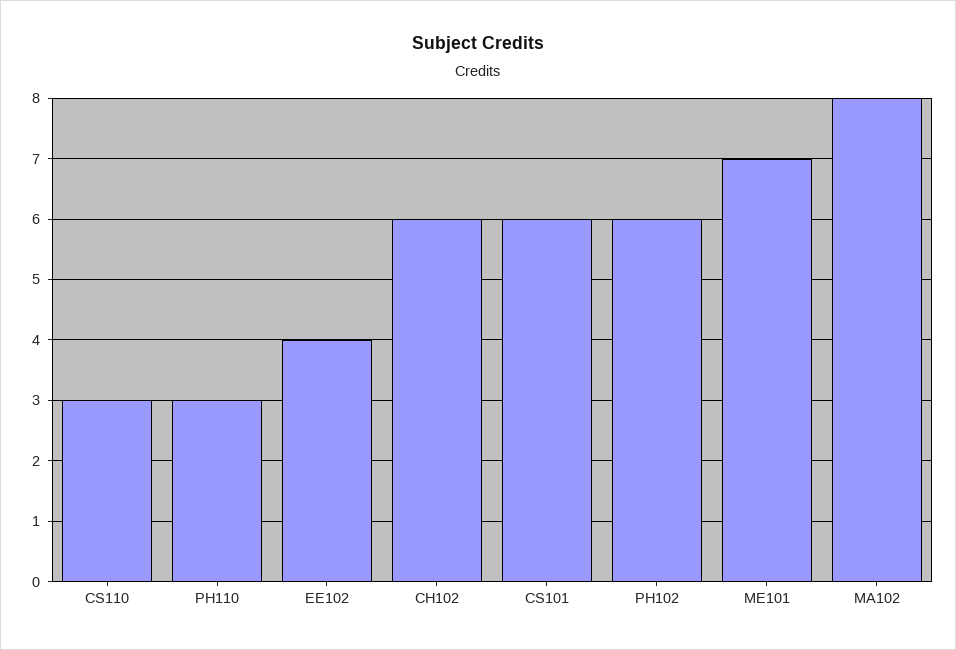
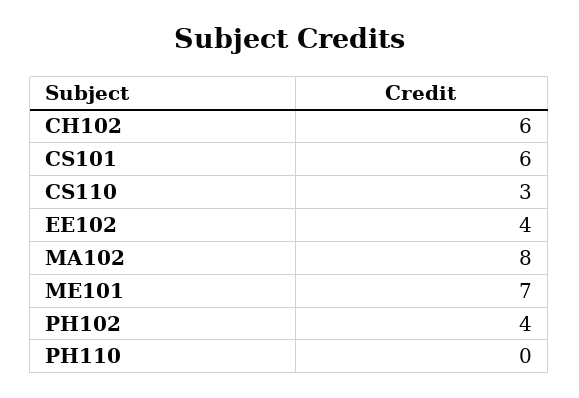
  {
    "CS110": 3,
-   "PH110": 3,
+   "PH110": 0,
    "EE102": 4,
    "CH102": 6,
    "CS101": 6,
-   "PH102": 6,
+   "PH102": 4,
    "ME101": 7,
    "MA102": 8
  }

